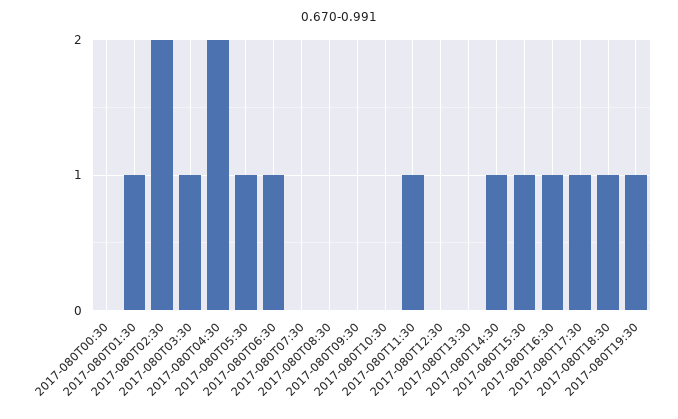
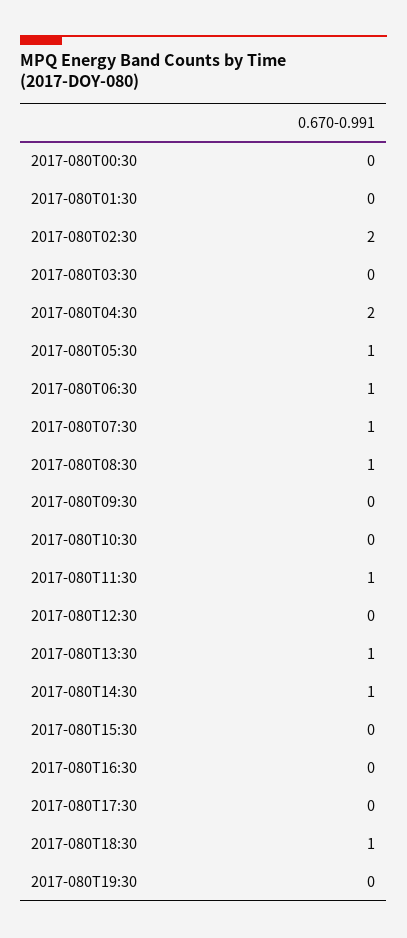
  {
    "2017-080T00:30": 0,
-   "2017-080T01:30": 1,
+   "2017-080T01:30": 0,
    "2017-080T02:30": 2,
-   "2017-080T03:30": 1,
+   "2017-080T03:30": 0,
    "2017-080T04:30": 2,
    "2017-080T05:30": 1,
    "2017-080T06:30": 1,
-   "2017-080T07:30": 0,
+   "2017-080T07:30": 1,
-   "2017-080T08:30": 0,
+   "2017-080T08:30": 1,
    "2017-080T09:30": 0,
    "2017-080T10:30": 0,
    "2017-080T11:30": 1,
    "2017-080T12:30": 0,
-   "2017-080T13:30": 0,
+   "2017-080T13:30": 1,
    "2017-080T14:30": 1,
-   "2017-080T15:30": 1,
+   "2017-080T15:30": 0,
-   "2017-080T16:30": 1,
+   "2017-080T16:30": 0,
-   "2017-080T17:30": 1,
+   "2017-080T17:30": 0,
    "2017-080T18:30": 1,
-   "2017-080T19:30": 1
+   "2017-080T19:30": 0
  }

